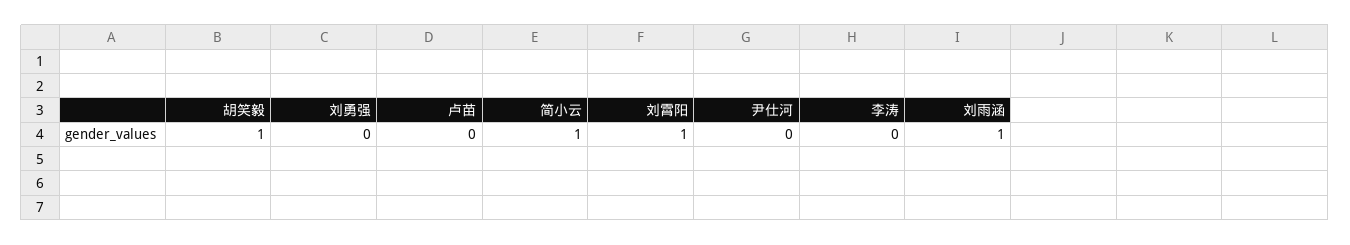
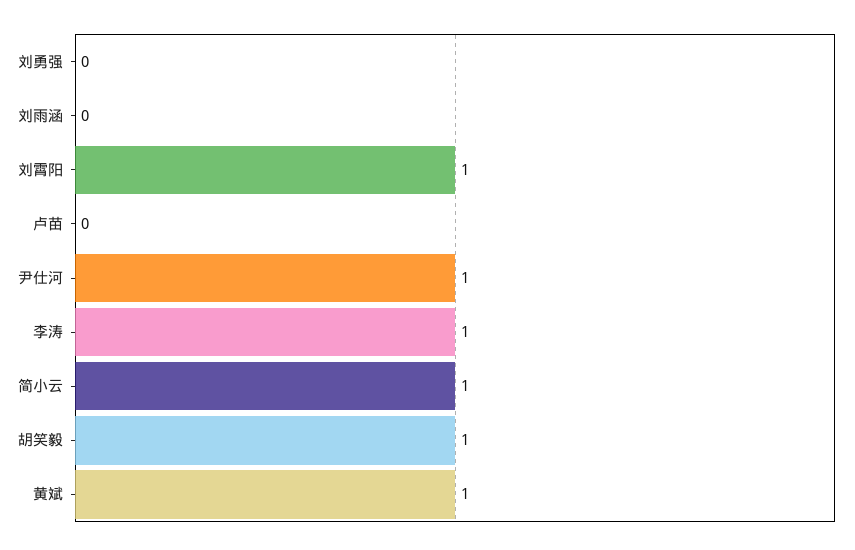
  {
    "胡笑毅": 1,
    "刘勇强": 0,
    "卢苗": 0,
    "简小云": 1,
    "刘霄阳": 1,
-   "尹仕河": 0,
+   "尹仕河": 1,
-   "李涛": 0,
+   "李涛": 1,
-   "刘雨涵": 1
+   "刘雨涵": 0,
+   "黄斌": 1
  }

